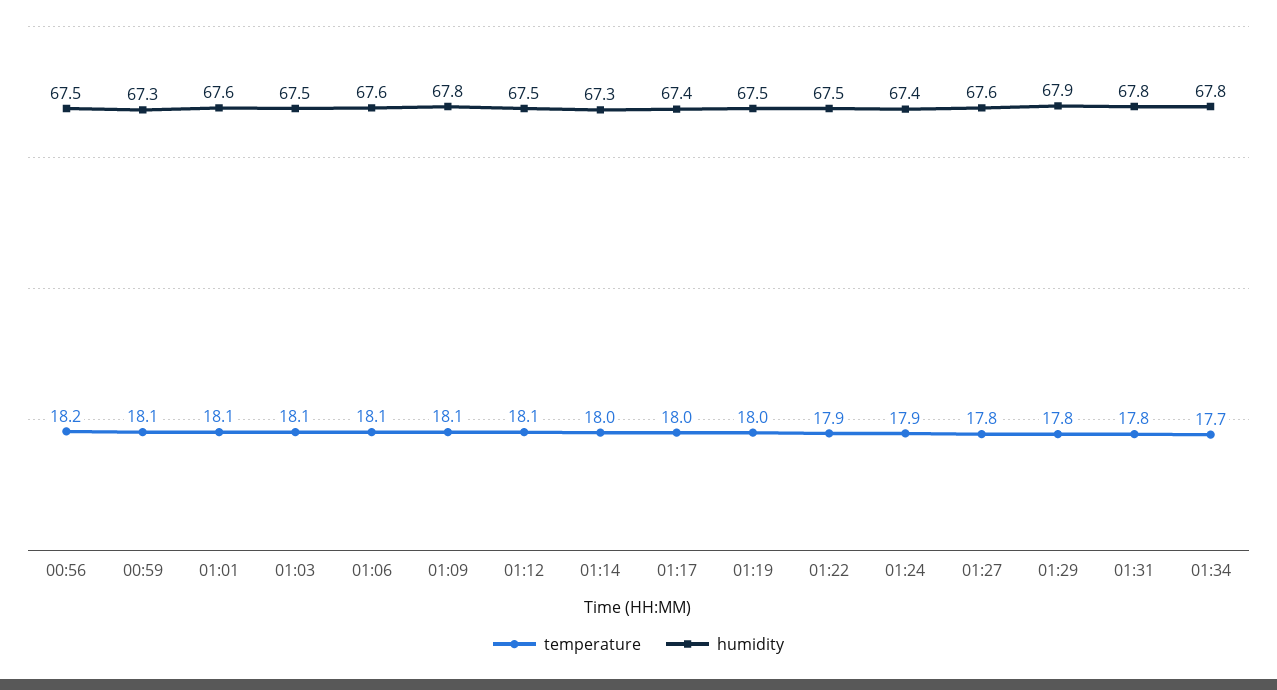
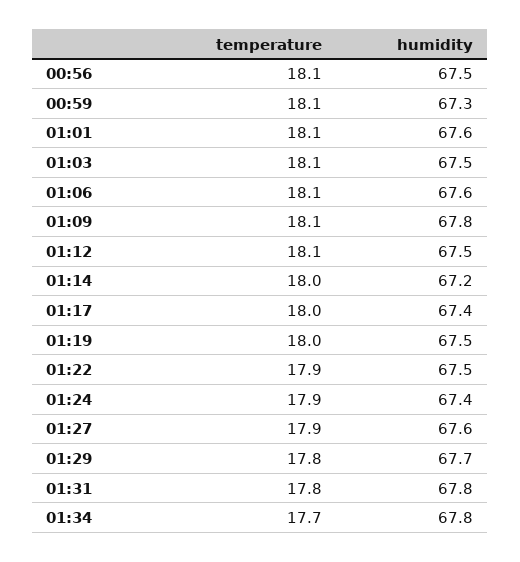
  {
    "temperature": {
-     "00:56": 18.2,
+     "00:56": 18.1,
      "00:59": 18.1,
      "01:01": 18.1,
      "01:03": 18.1,
      "01:06": 18.1,
      "01:09": 18.1,
      "01:12": 18.1,
      "01:14": 18,
      "01:17": 18,
      "01:19": 18,
      "01:22": 17.9,
      "01:24": 17.9,
-     "01:27": 17.8,
+     "01:27": 17.9,
      "01:29": 17.8,
      "01:31": 17.8,
      "01:34": 17.7
    },
    "humidity": {
      "00:56": 67.5,
      "00:59": 67.3,
      "01:01": 67.6,
      "01:03": 67.5,
      "01:06": 67.6,
      "01:09": 67.8,
      "01:12": 67.5,
-     "01:14": 67.3,
+     "01:14": 67.2,
      "01:17": 67.4,
      "01:19": 67.5,
      "01:22": 67.5,
      "01:24": 67.4,
      "01:27": 67.6,
-     "01:29": 67.9,
+     "01:29": 67.7,
      "01:31": 67.8,
      "01:34": 67.8
    }
  }

